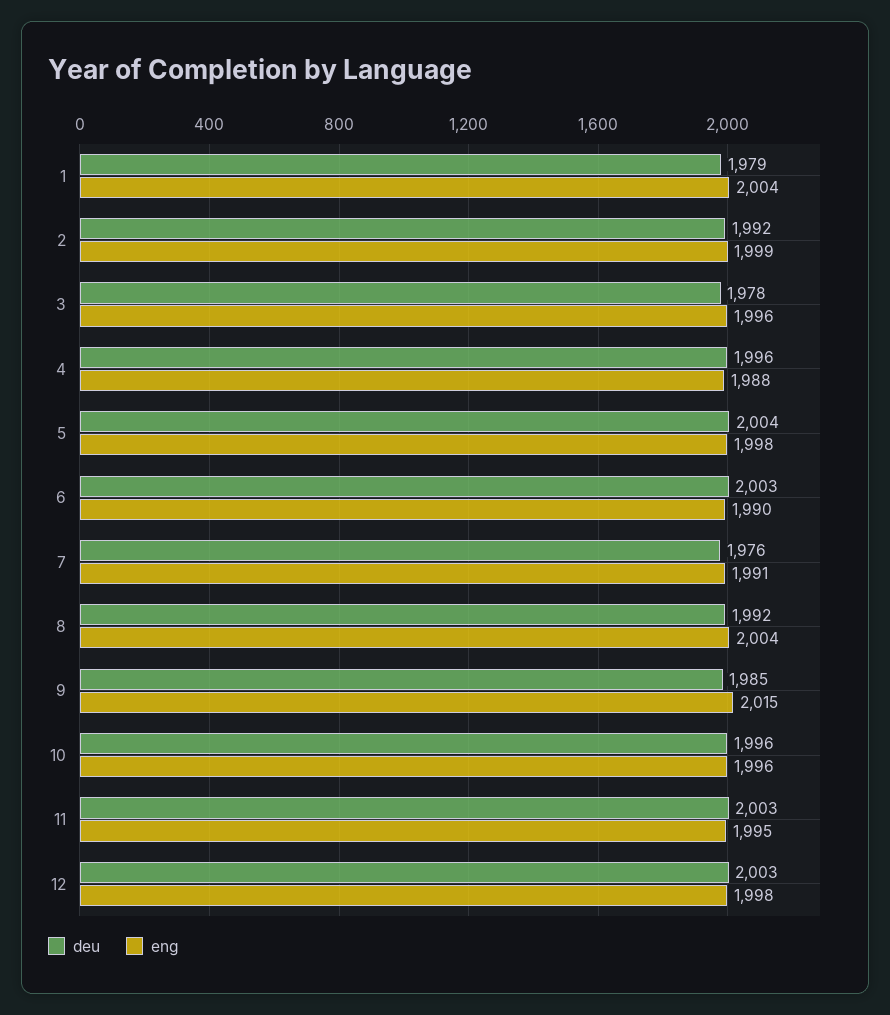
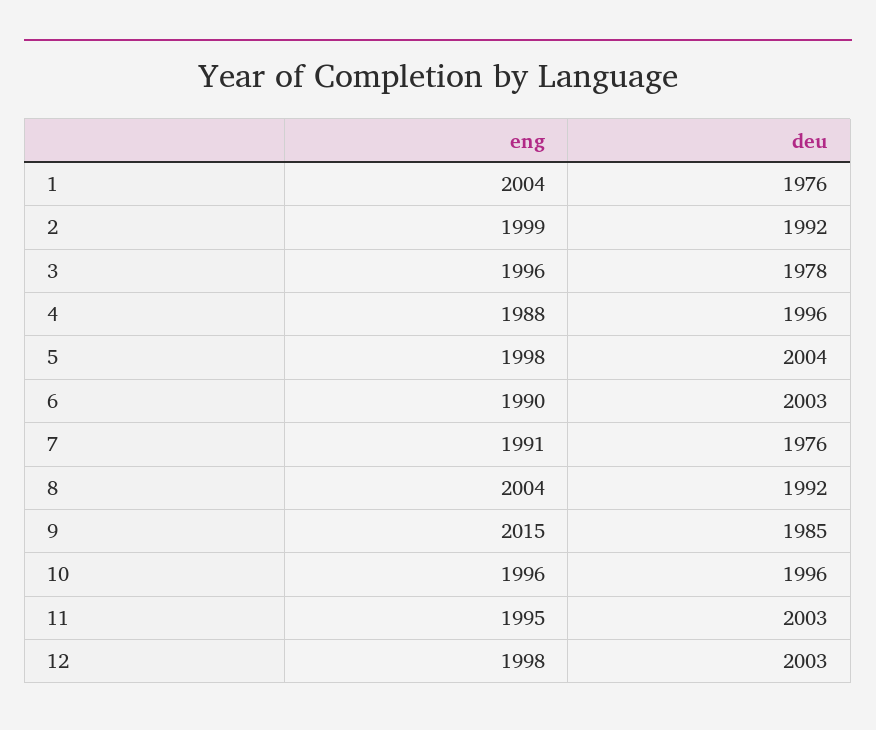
  {
    "deu": {
-     "1": 1979,
+     "1": 1976,
      "2": 1992,
      "3": 1978,
      "4": 1996,
      "5": 2004,
      "6": 2003,
      "7": 1976,
      "8": 1992,
      "9": 1985,
      "10": 1996,
      "11": 2003,
      "12": 2003
    },
    "eng": {
      "1": 2004,
      "2": 1999,
      "3": 1996,
      "4": 1988,
      "5": 1998,
      "6": 1990,
      "7": 1991,
      "8": 2004,
      "9": 2015,
      "10": 1996,
      "11": 1995,
      "12": 1998
    }
  }

